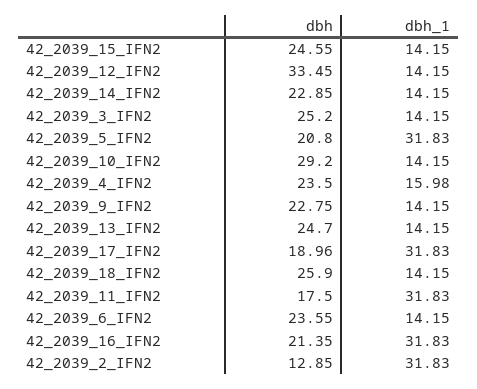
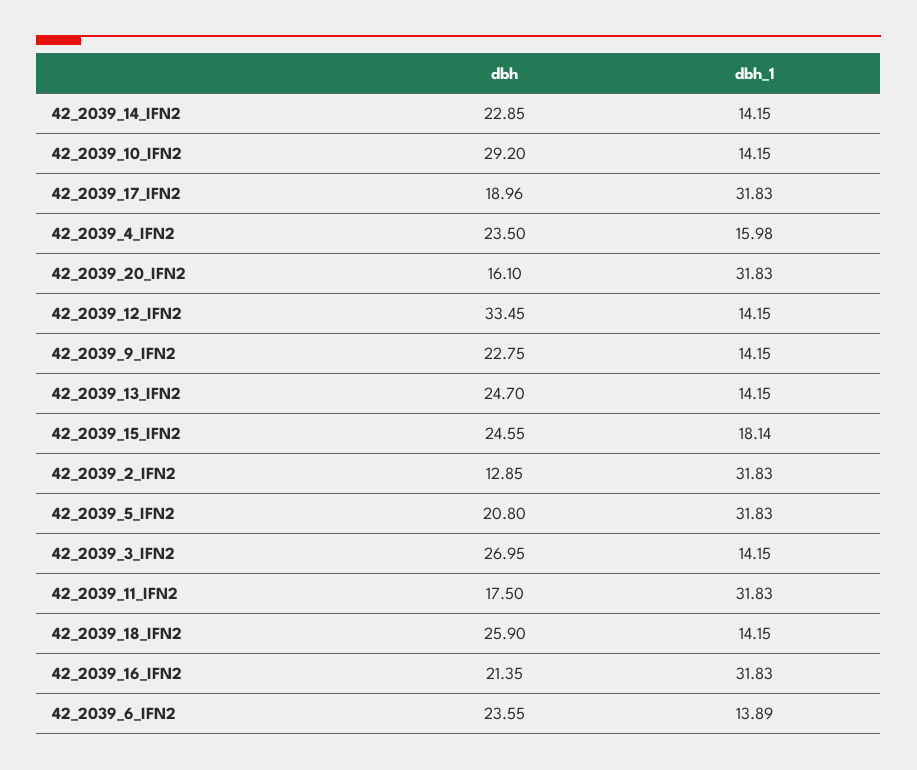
  {
    "dbh": {
      "42_2039_15_IFN2": 24.55,
      "42_2039_12_IFN2": 33.45,
      "42_2039_14_IFN2": 22.85,
-     "42_2039_3_IFN2": 25.2,
+     "42_2039_3_IFN2": 26.95,
      "42_2039_5_IFN2": 20.8,
      "42_2039_10_IFN2": 29.2,
      "42_2039_4_IFN2": 23.5,
      "42_2039_9_IFN2": 22.75,
      "42_2039_13_IFN2": 24.7,
      "42_2039_17_IFN2": 18.96,
      "42_2039_18_IFN2": 25.9,
      "42_2039_11_IFN2": 17.5,
      "42_2039_6_IFN2": 23.55,
      "42_2039_16_IFN2": 21.35,
-     "42_2039_2_IFN2": 12.85
+     "42_2039_2_IFN2": 12.85,
+     "42_2039_20_IFN2": 16.1
    },
    "dbh_1": {
-     "42_2039_15_IFN2": 14.15,
+     "42_2039_15_IFN2": 18.14,
      "42_2039_12_IFN2": 14.15,
      "42_2039_14_IFN2": 14.15,
      "42_2039_3_IFN2": 14.15,
      "42_2039_5_IFN2": 31.83,
      "42_2039_10_IFN2": 14.15,
      "42_2039_4_IFN2": 15.98,
      "42_2039_9_IFN2": 14.15,
      "42_2039_13_IFN2": 14.15,
      "42_2039_17_IFN2": 31.83,
      "42_2039_18_IFN2": 14.15,
      "42_2039_11_IFN2": 31.83,
-     "42_2039_6_IFN2": 14.15,
+     "42_2039_6_IFN2": 13.89,
      "42_2039_16_IFN2": 31.83,
-     "42_2039_2_IFN2": 31.83
+     "42_2039_2_IFN2": 31.83,
+     "42_2039_20_IFN2": 31.83
    }
  }

